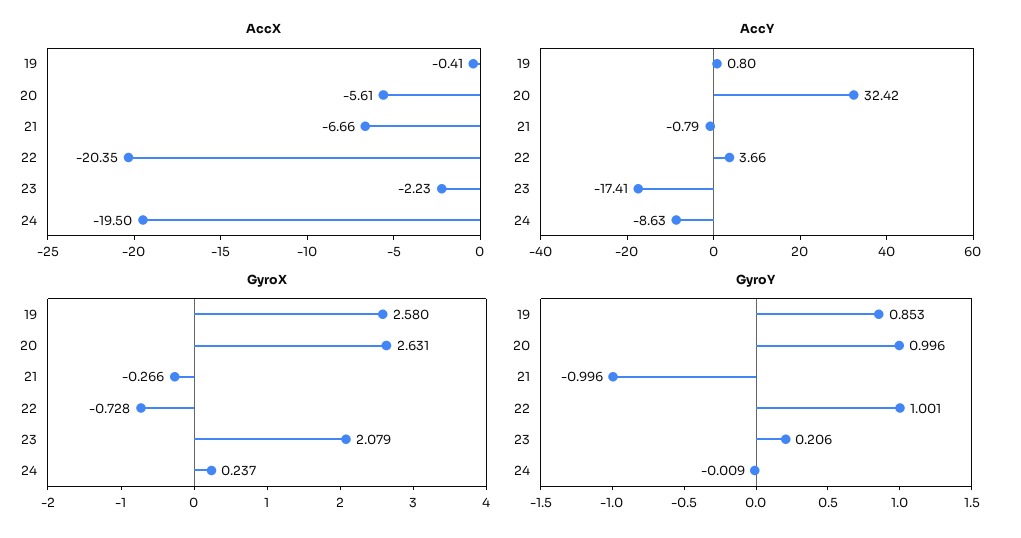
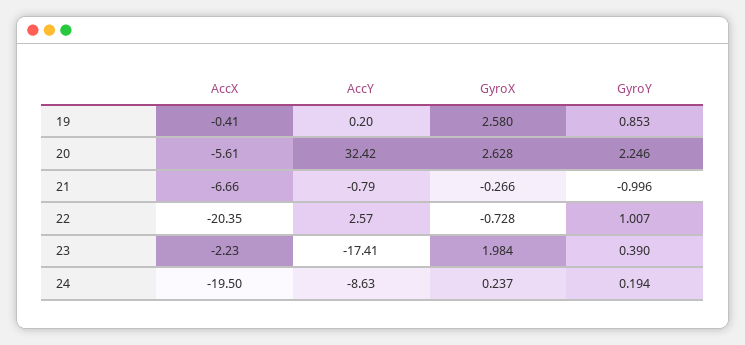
  {
    "AccX": {
      "19": -0.41,
      "20": -5.61,
      "21": -6.66,
      "22": -20.35,
      "23": -2.23,
      "24": -19.5
    },
    "AccY": {
-     "19": 0.8,
+     "19": 0.2,
      "20": 32.42,
      "21": -0.79,
-     "22": 3.66,
+     "22": 2.57,
      "23": -17.41,
      "24": -8.63
    },
    "GyroX": {
      "19": 2.58,
-     "20": 2.631,
+     "20": 2.628,
      "21": -0.266,
      "22": -0.728,
-     "23": 2.079,
+     "23": 1.984,
      "24": 0.237
    },
    "GyroY": {
      "19": 0.853,
-     "20": 0.996,
+     "20": 2.246,
      "21": -0.996,
-     "22": 1.001,
+     "22": 1.007,
-     "23": 0.206,
+     "23": 0.39,
-     "24": -0.009
+     "24": 0.194
    }
  }

